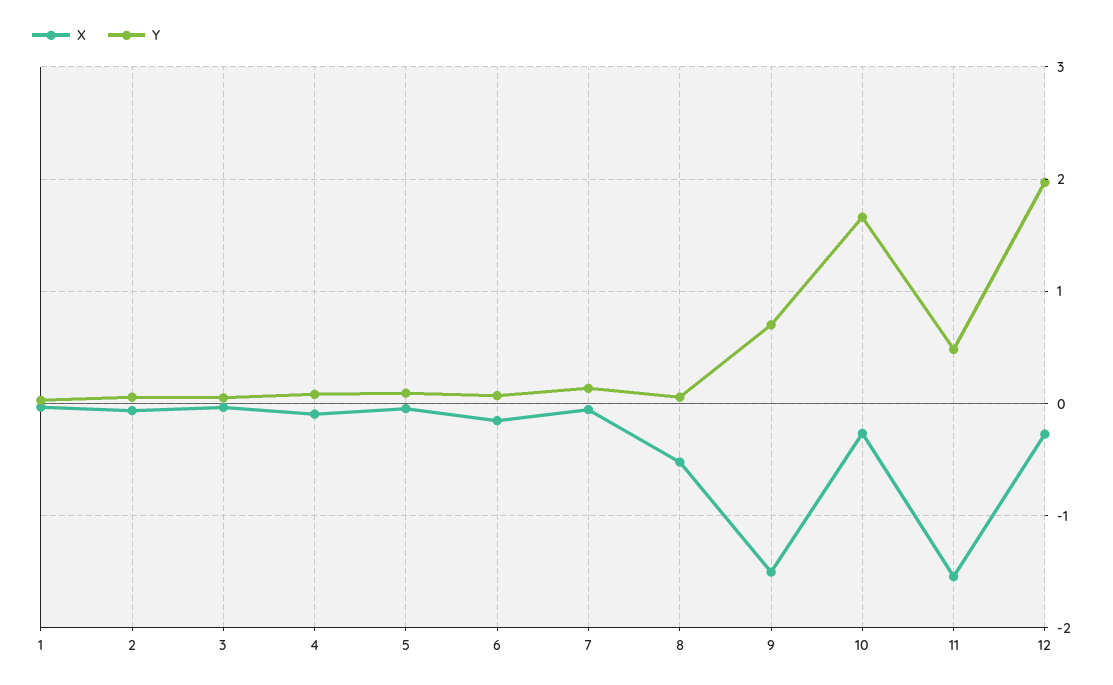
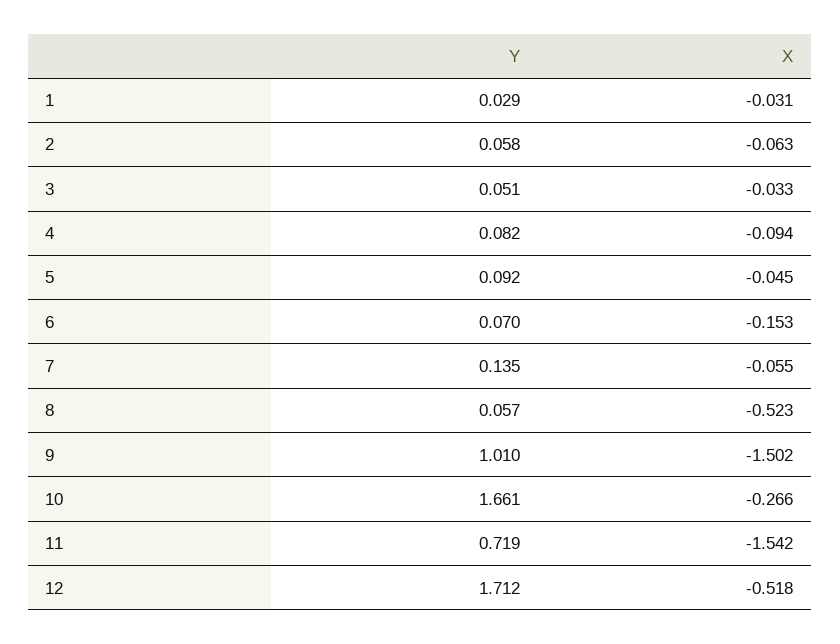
  {
    "X": {
      "1": -0.031,
      "2": -0.063,
      "3": -0.033,
      "4": -0.094,
      "5": -0.045,
      "6": -0.153,
      "7": -0.055,
      "8": -0.523,
      "9": -1.502,
      "10": -0.266,
      "11": -1.542,
-     "12": -0.3
+     "12": -0.518
    },
    "Y": {
      "1": 0.029,
      "2": 0.058,
      "3": 0.051,
      "4": 0.082,
      "5": 0.092,
      "6": 0.07,
      "7": 0.135,
      "8": 0.057,
-     "9": 0.7,
+     "9": 1.01,
      "10": 1.661,
-     "11": 0.5,
+     "11": 0.719,
-     "12": 2
+     "12": 1.712
    }
  }

